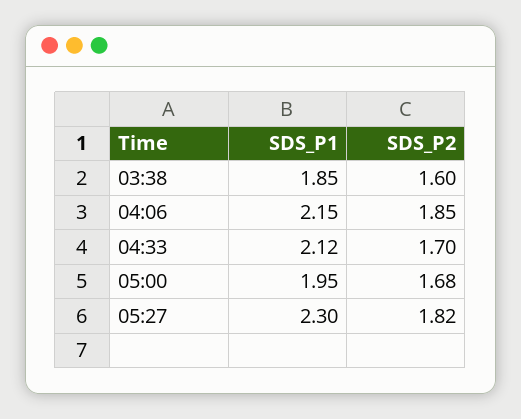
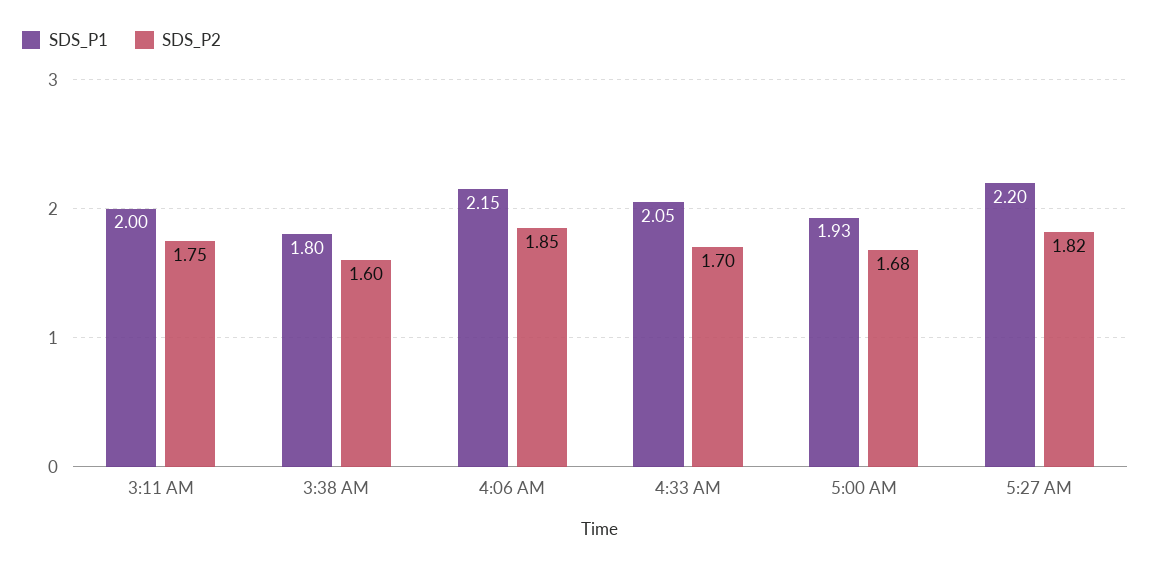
  {
    "SDS_P1": {
-     "03:38": 1.85,
+     "03:38": 1.8,
      "04:06": 2.15,
-     "04:33": 2.12,
+     "04:33": 2.05,
-     "05:00": 1.95,
+     "05:00": 1.93,
-     "05:27": 2.3
+     "05:27": 2.2,
+     "3:11 AM": 2
    },
    "SDS_P2": {
      "03:38": 1.6,
      "04:06": 1.85,
      "04:33": 1.7,
      "05:00": 1.68,
-     "05:27": 1.82
+     "05:27": 1.82,
+     "3:11 AM": 1.75
    }
  }

